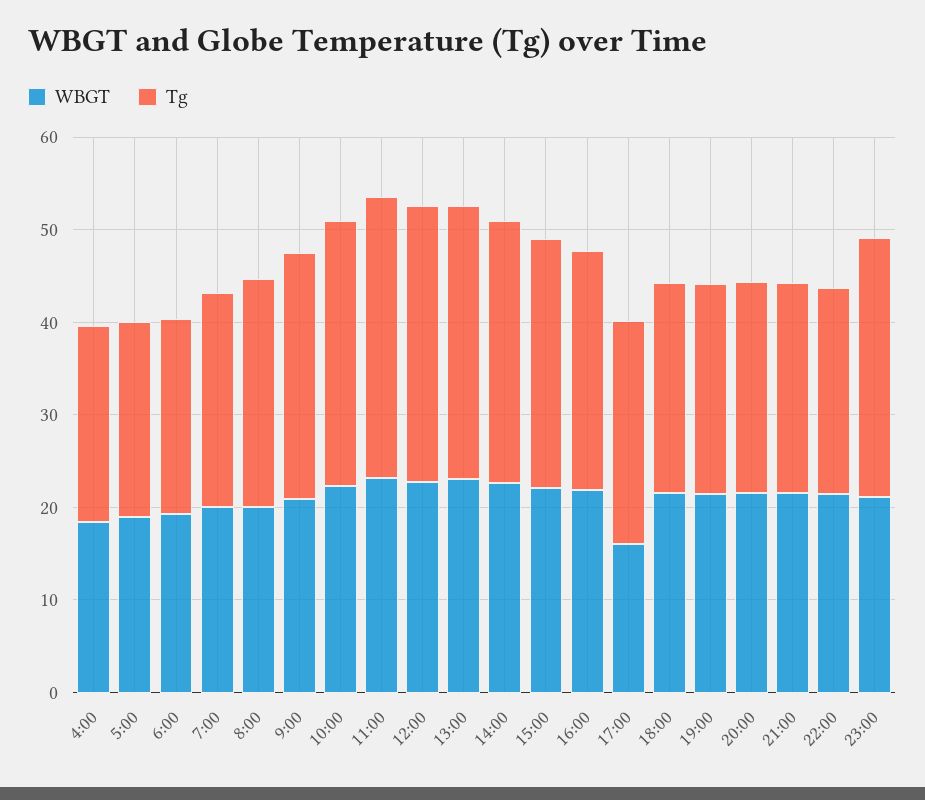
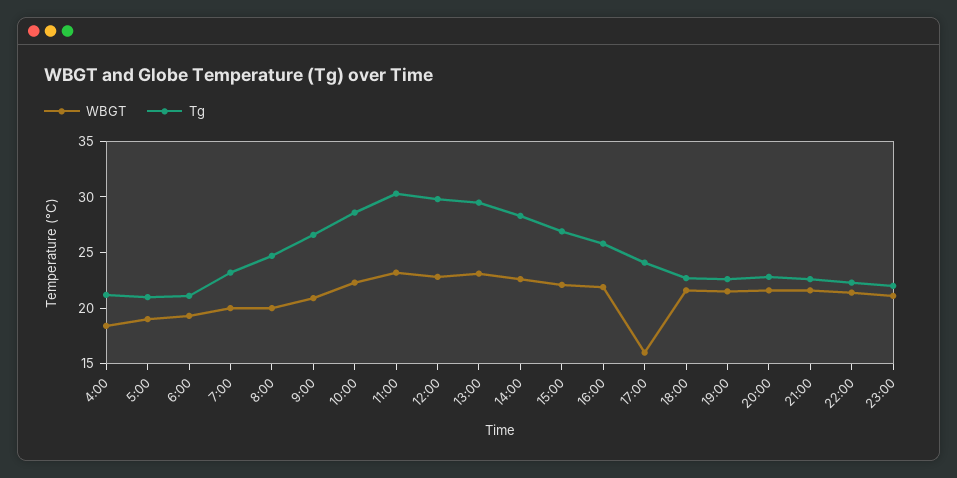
  {
    "WBGT": {
      "4:00": 18,
      "5:00": 19,
      "6:00": 19,
      "7:00": 20,
      "8:00": 20,
      "9:00": 21,
      "10:00": 22,
      "11:00": 23,
      "12:00": 23,
      "13:00": 23,
      "14:00": 23,
      "15:00": 22,
      "16:00": 22,
      "17:00": 16,
      "18:00": 22,
      "19:00": 22,
      "20:00": 22,
      "21:00": 22,
      "22:00": 21,
      "23:00": 21
    },
    "Tg": {
      "4:00": 21,
      "5:00": 21,
      "6:00": 21,
      "7:00": 23,
      "8:00": 25,
      "9:00": 27,
      "10:00": 29,
      "11:00": 30,
      "12:00": 30,
      "13:00": 30,
      "14:00": 28,
      "15:00": 27,
      "16:00": 26,
      "17:00": 24,
      "18:00": 23,
      "19:00": 23,
      "20:00": 23,
      "21:00": 23,
      "22:00": 22,
-     "23:00": 28
+     "23:00": 22
    }
  }

